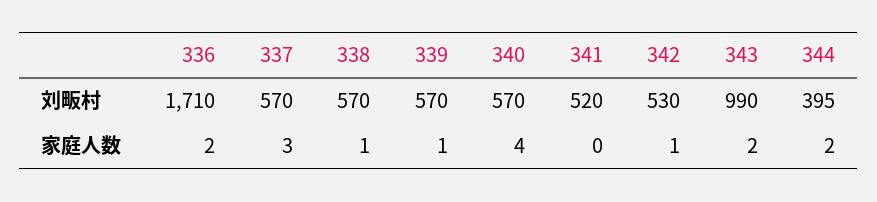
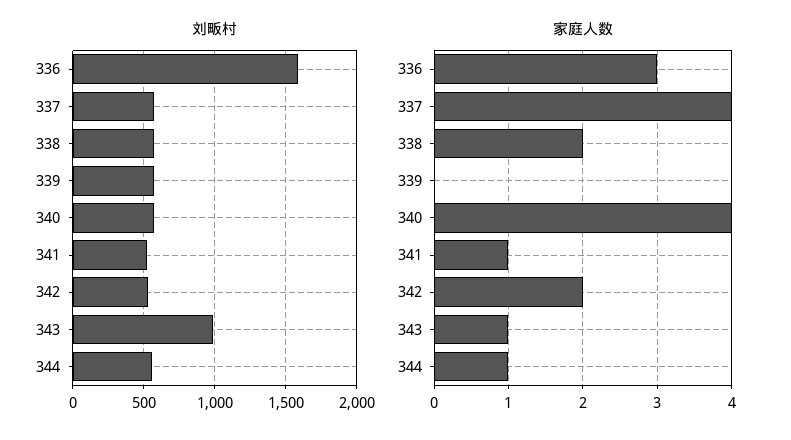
  {
    "刘畈村": {
-     "336": 1710,
+     "336": 1600,
      "337": 570,
      "338": 570,
      "339": 570,
      "340": 570,
      "341": 520,
      "342": 530,
      "343": 990,
-     "344": 395
+     "344": 550
    },
    "家庭人数": {
-     "336": 2,
+     "336": 3,
-     "337": 3,
+     "337": 4,
-     "338": 1,
+     "338": 2,
-     "339": 1,
+     "339": 0,
      "340": 4,
-     "341": 0,
+     "341": 1,
-     "342": 1,
+     "342": 2,
-     "343": 2,
+     "343": 1,
-     "344": 2
+     "344": 1
    }
  }

